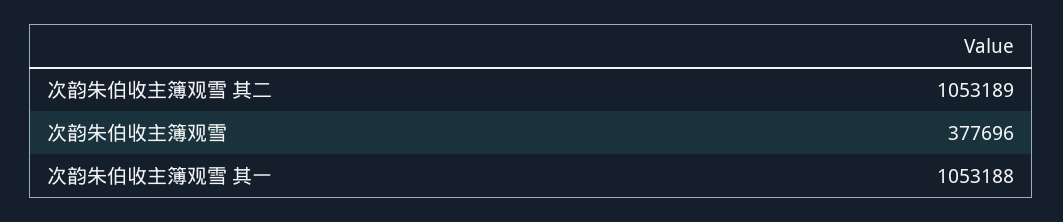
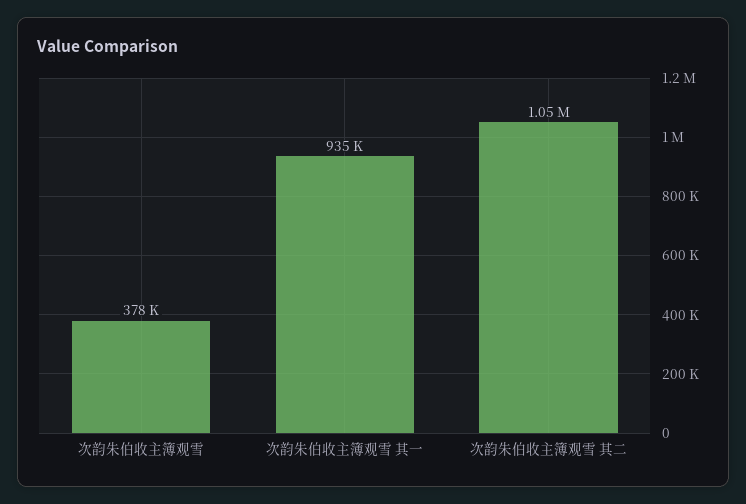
  {
    "次韵朱伯收主簿观雪 其二": 1053189,
    "次韵朱伯收主簿观雪": 377696,
-   "次韵朱伯收主簿观雪 其一": 1053188
+   "次韵朱伯收主簿观雪 其一": 935000
  }

